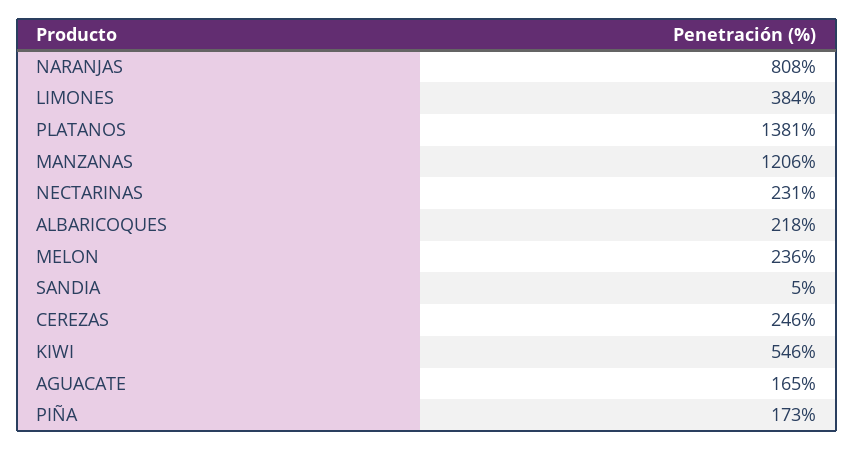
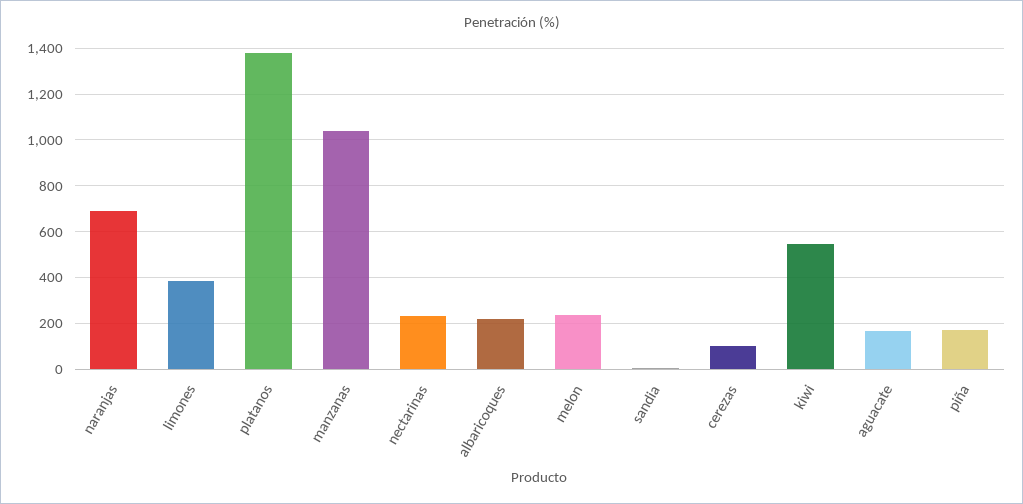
  {
-   "NARANJAS": 808,
+   "NARANJAS": 700,
    "LIMONES": 384,
    "PLATANOS": 1381,
-   "MANZANAS": 1206,
+   "MANZANAS": 1050,
    "NECTARINAS": 231,
    "ALBARICOQUES": 218,
    "MELON": 236,
    "SANDIA": 5,
-   "CEREZAS": 246,
+   "CEREZAS": 100,
    "KIWI": 546,
    "AGUACATE": 165,
    "PIÑA": 173
  }

